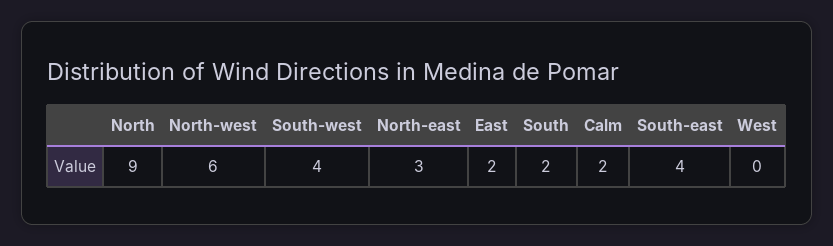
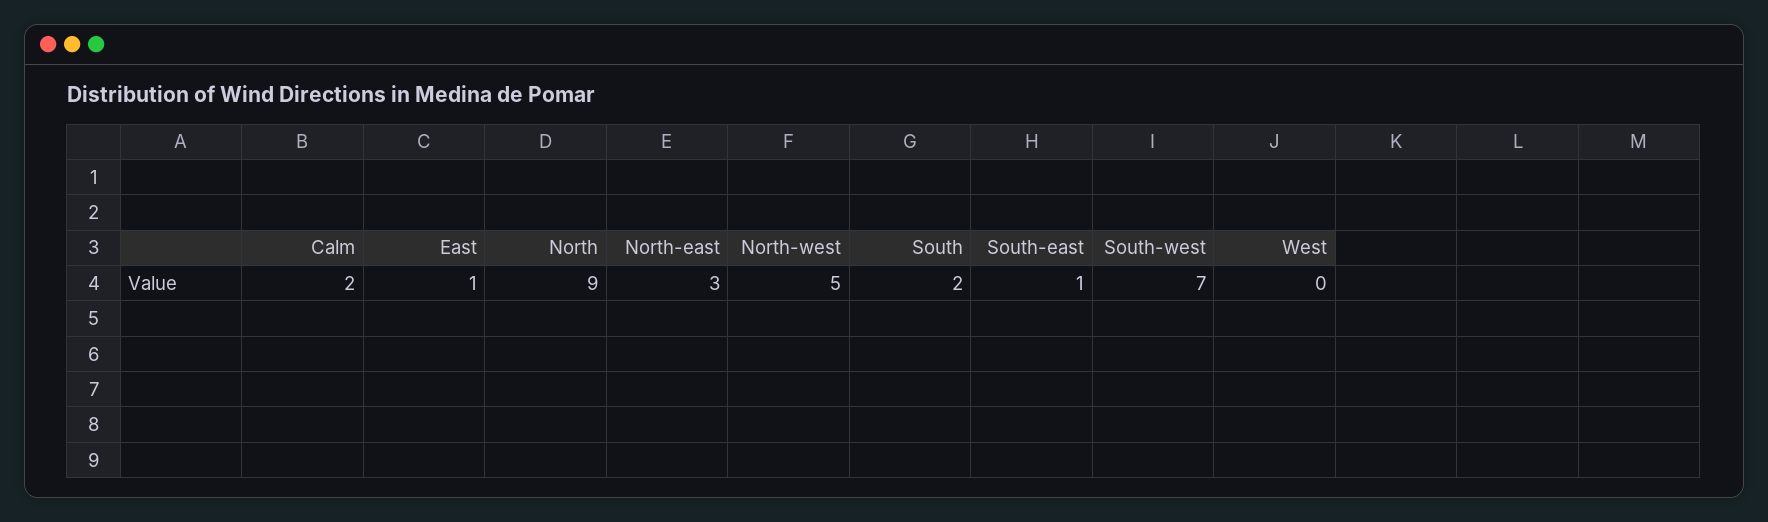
  {
    "North": 9,
-   "North-west": 6,
+   "North-west": 5,
-   "South-west": 4,
+   "South-west": 7,
    "North-east": 3,
-   "East": 2,
+   "East": 1,
    "South": 2,
    "Calm": 2,
-   "South-east": 4,
+   "South-east": 1,
    "West": 0
  }

